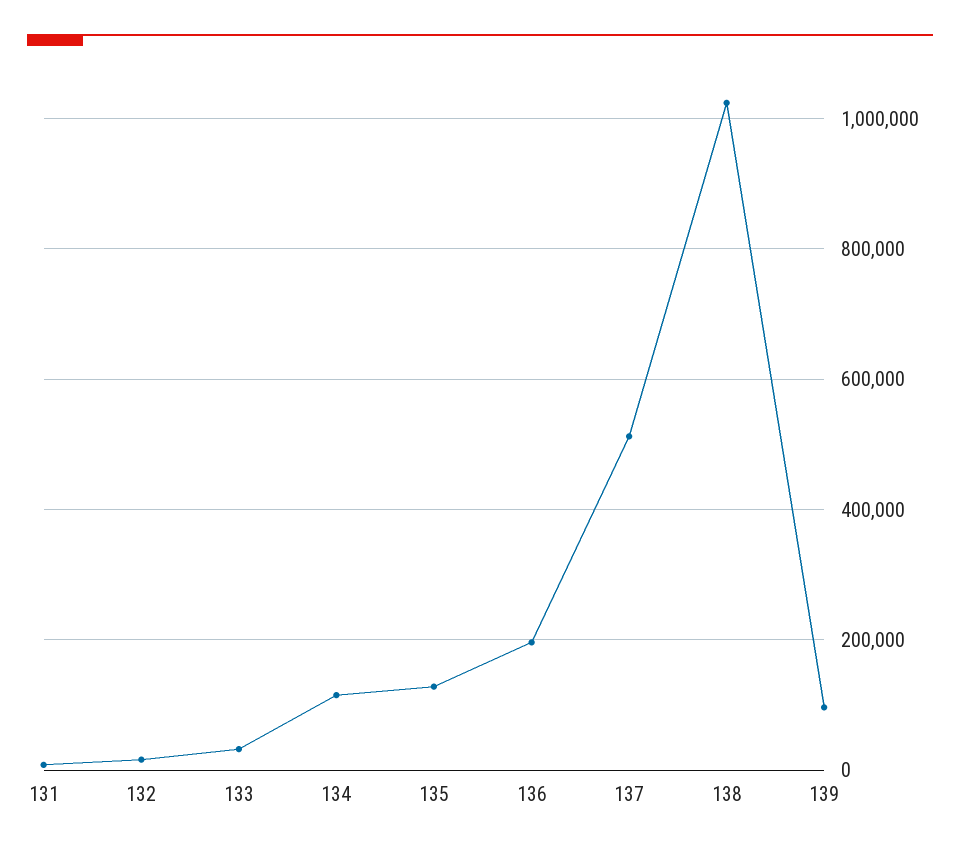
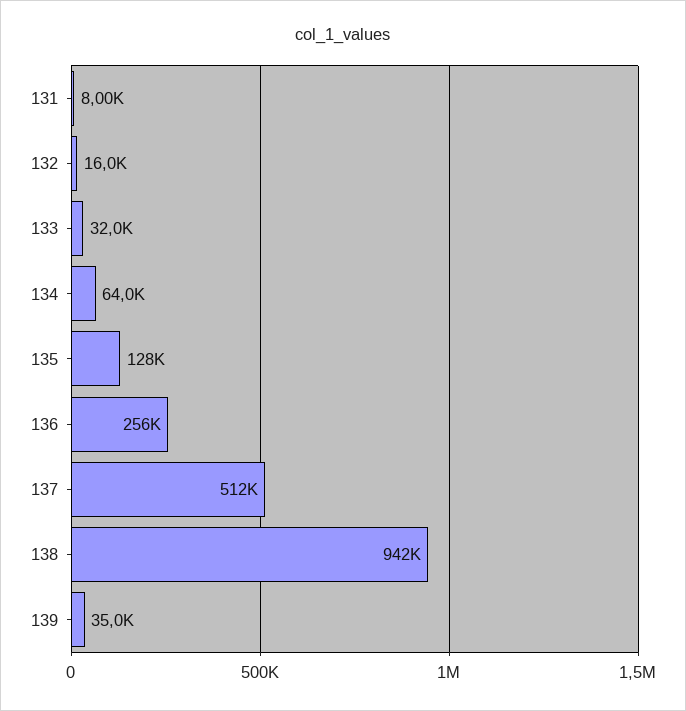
  {
    "131": 8000,
    "132": 16000,
    "133": 32000,
-   "134": 120000,
+   "134": 64000,
    "135": 128000,
-   "136": 200000,
+   "136": 256000,
    "137": 512000,
-   "138": 1020000,
+   "138": 942000,
-   "139": 100000
+   "139": 35000
  }

